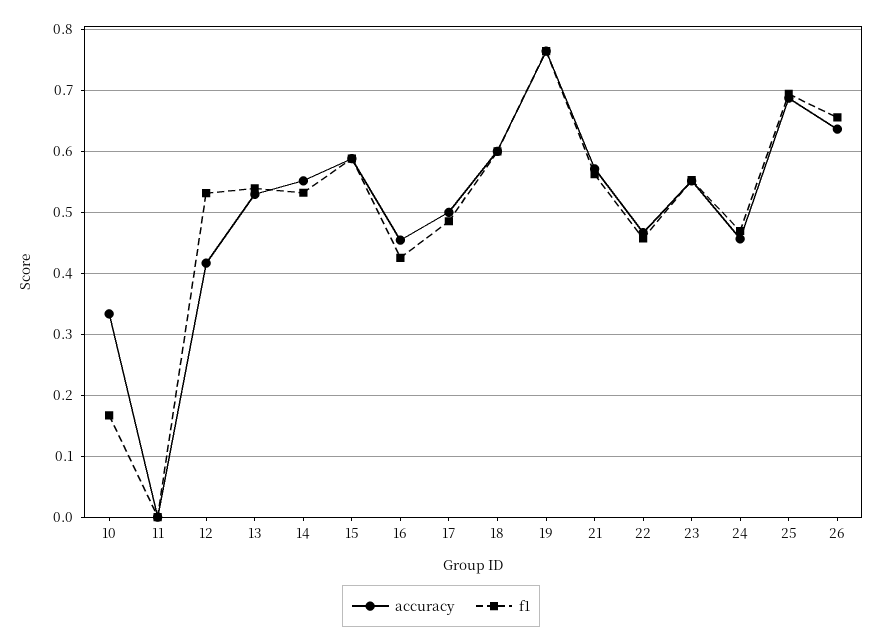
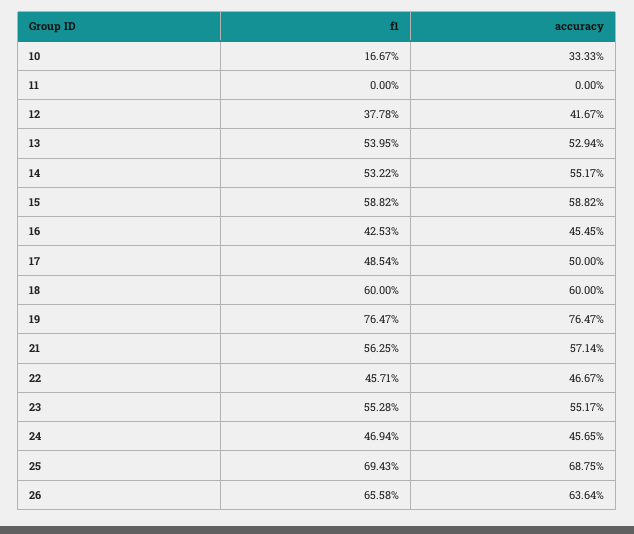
  {
    "accuracy": {
      "10": 0.3333,
      "11": 0,
      "12": 0.4167,
      "13": 0.5294,
      "14": 0.5517,
      "15": 0.5882,
      "16": 0.4545,
      "17": 0.5,
      "18": 0.6,
      "19": 0.7647,
      "21": 0.5714,
      "22": 0.4667,
      "23": 0.5517,
      "24": 0.4565,
      "25": 0.6875,
      "26": 0.6364
    },
    "f1": {
      "10": 0.1667,
      "11": 0,
-     "12": 0.53,
+     "12": 0.3778,
      "13": 0.5395,
      "14": 0.5322,
      "15": 0.5882,
      "16": 0.4253,
      "17": 0.4854,
      "18": 0.6,
      "19": 0.7647,
      "21": 0.5625,
      "22": 0.4571,
      "23": 0.5528,
      "24": 0.4694,
      "25": 0.6943,
      "26": 0.6558
    }
  }

